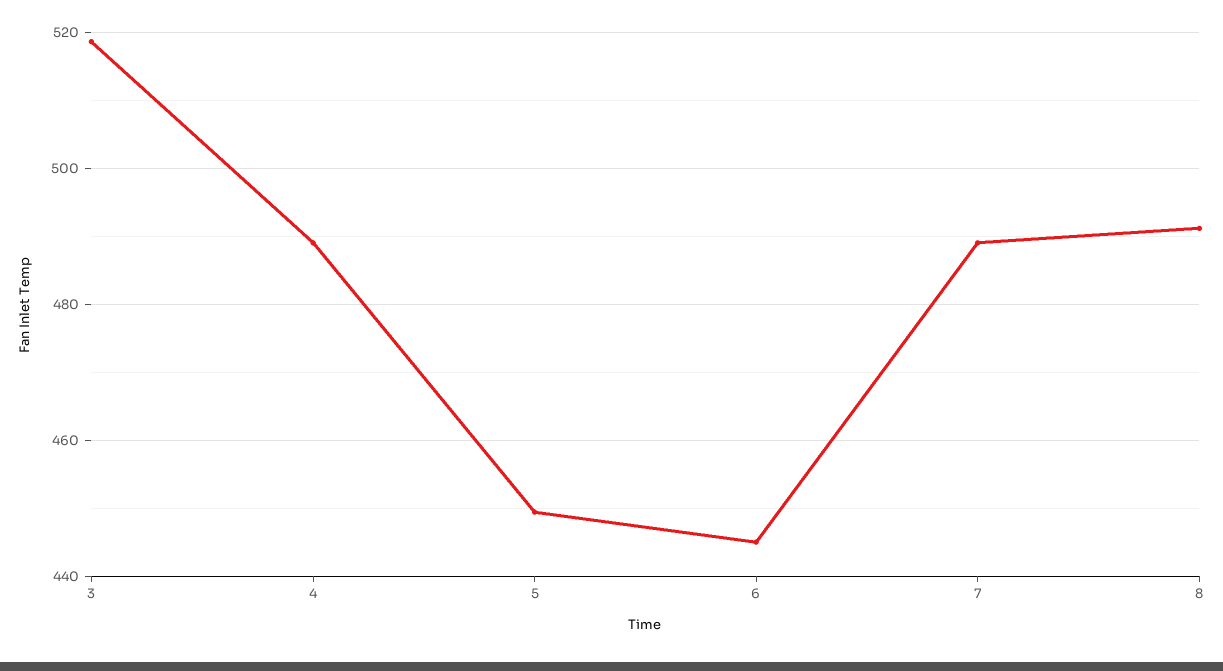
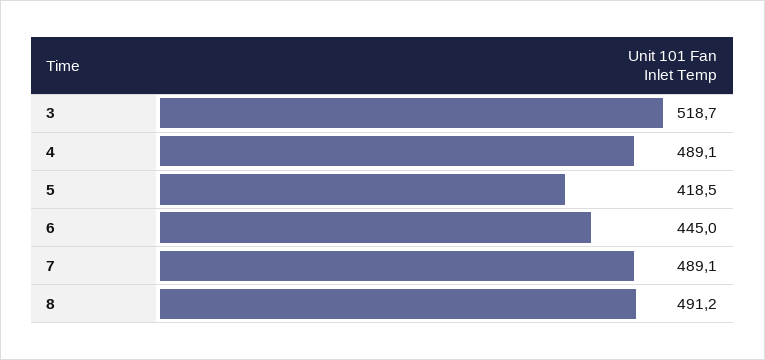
  {
    "3": 518.7,
    "4": 489.1,
-   "5": 450,
+   "5": 418.5,
    "6": 445,
    "7": 489.1,
    "8": 491.2
  }

